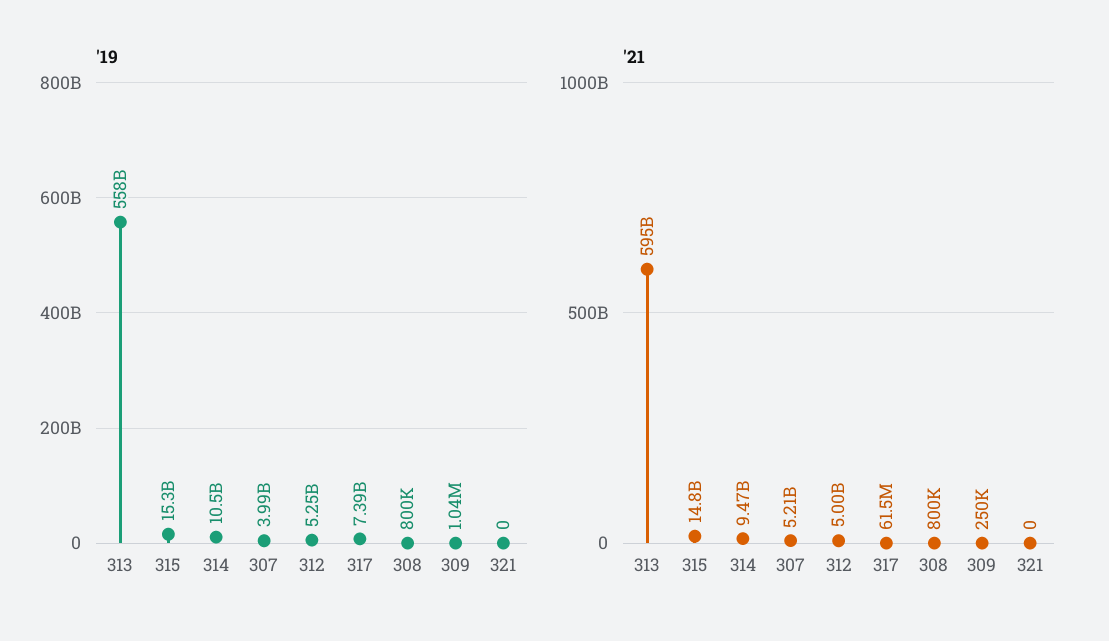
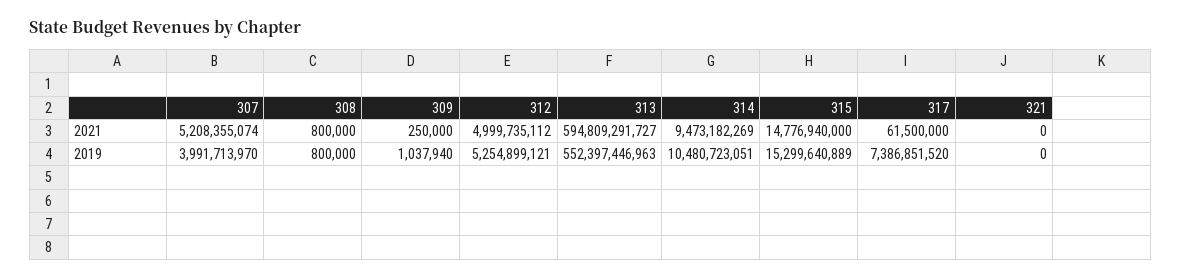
  {
    "'19": {
-     "313": 558000000000,
+     "313": 552397446963,
      "315": 15299640889,
      "314": 10480723051,
      "307": 3991713970,
      "312": 5254899121,
      "317": 7386851520,
      "308": 800000,
      "309": 1037940,
      "321": 0
    },
    "'21": {
      "313": 594809291727,
      "315": 14776940000,
      "314": 9473182269,
      "307": 5208355074,
      "312": 4999735112,
      "317": 61500000,
      "308": 800000,
      "309": 250000,
      "321": 0
    }
  }

